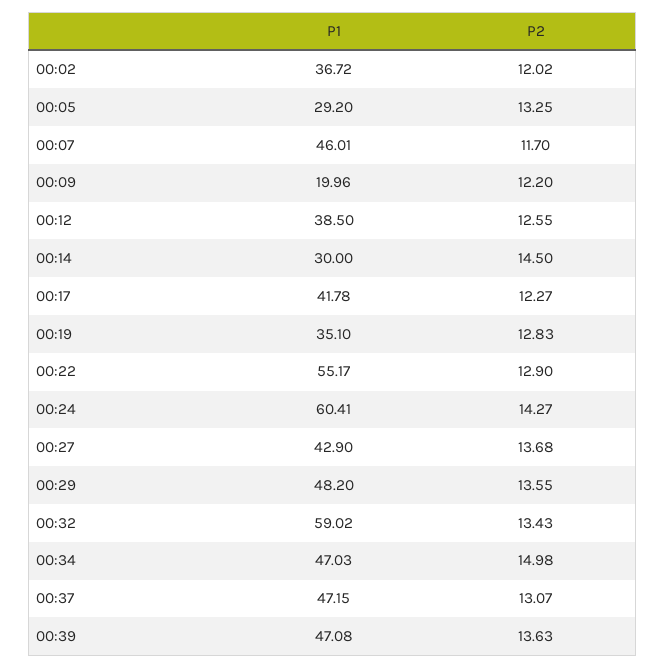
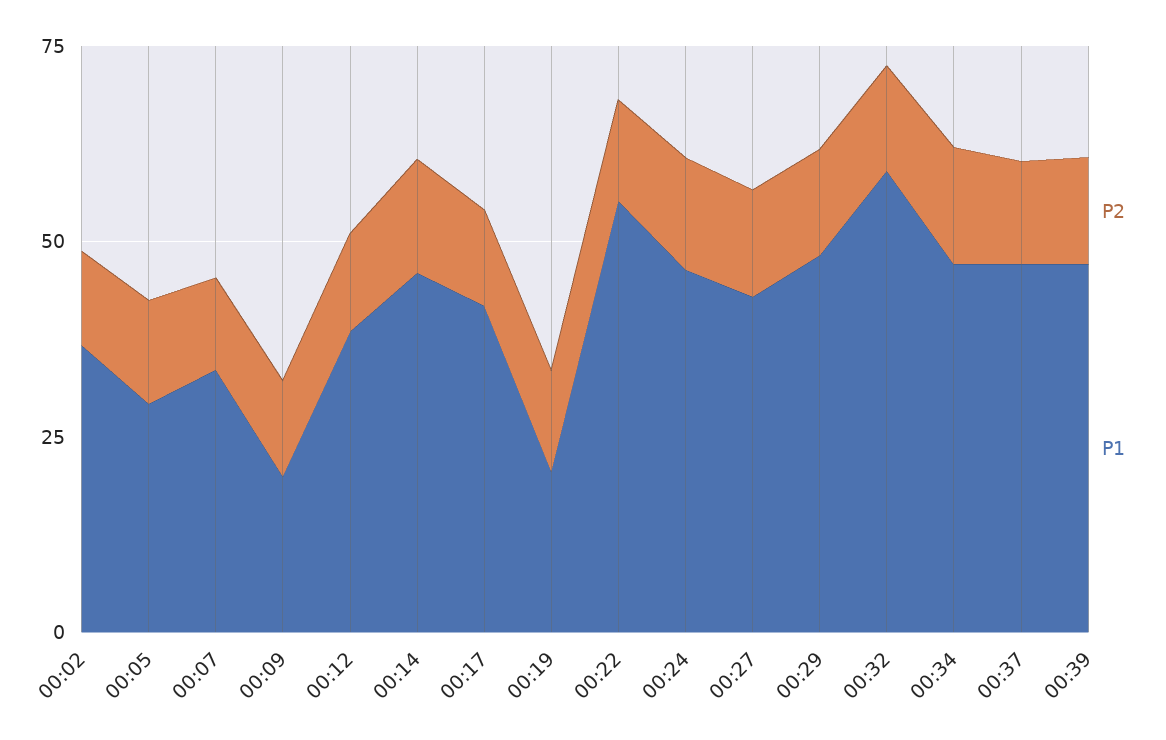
  {
    "P1": {
      "00:02": 36.72,
      "00:05": 29.2,
-     "00:07": 46.01,
+     "00:07": 35,
      "00:09": 19.96,
      "00:12": 38.5,
-     "00:14": 30,
+     "00:14": 45,
      "00:17": 41.78,
-     "00:19": 35.1,
+     "00:19": 20,
      "00:22": 55.17,
-     "00:24": 60.41,
+     "00:24": 45,
      "00:27": 42.9,
      "00:29": 48.2,
      "00:32": 59.02,
      "00:34": 47.03,
      "00:37": 47.15,
      "00:39": 47.08
    },
    "P2": {
      "00:02": 12.02,
      "00:05": 13.25,
      "00:07": 11.7,
      "00:09": 12.2,
      "00:12": 12.55,
      "00:14": 14.5,
      "00:17": 12.27,
      "00:19": 12.83,
      "00:22": 12.9,
      "00:24": 14.27,
      "00:27": 13.68,
      "00:29": 13.55,
      "00:32": 13.43,
      "00:34": 14.98,
      "00:37": 13.07,
      "00:39": 13.63
    }
  }

